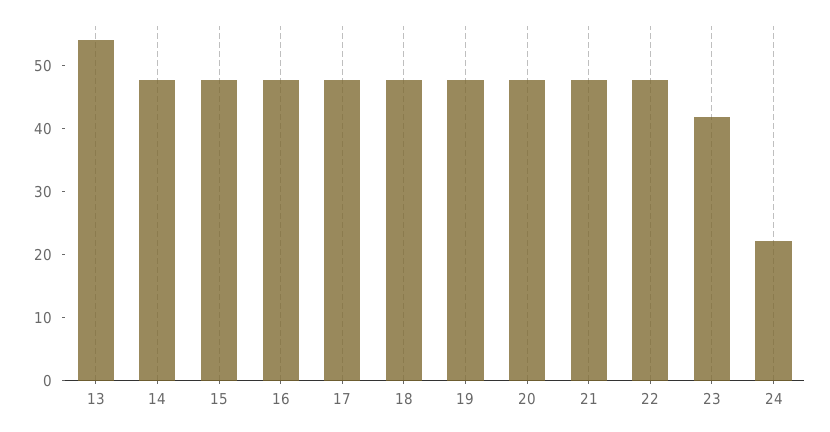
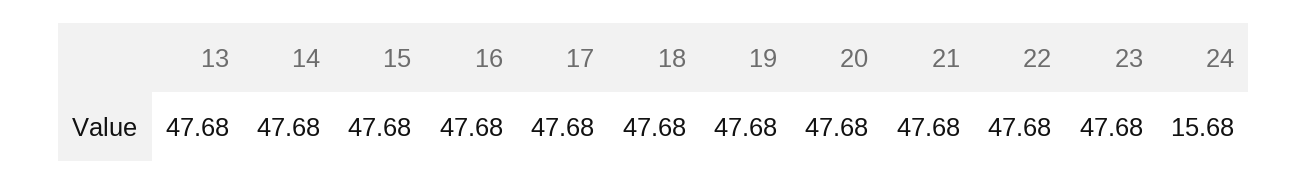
  {
-   "13": 54,
+   "13": 47.68,
    "14": 47.68,
    "15": 47.68,
    "16": 47.68,
    "17": 47.68,
    "18": 47.68,
    "19": 47.68,
    "20": 47.68,
    "21": 47.68,
    "22": 47.68,
-   "23": 42,
+   "23": 47.68,
-   "24": 22
+   "24": 15.68
  }

